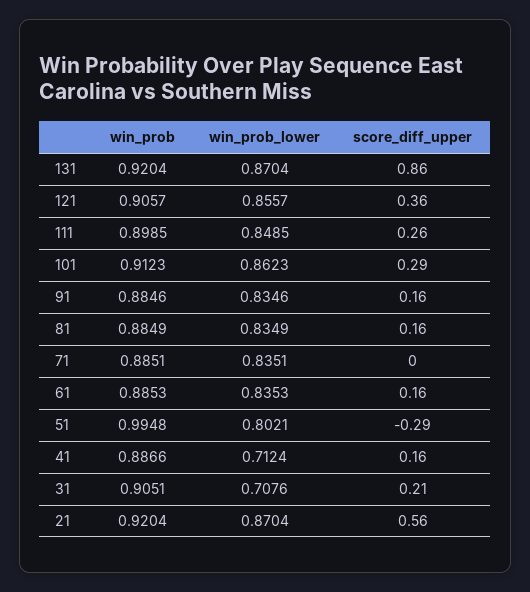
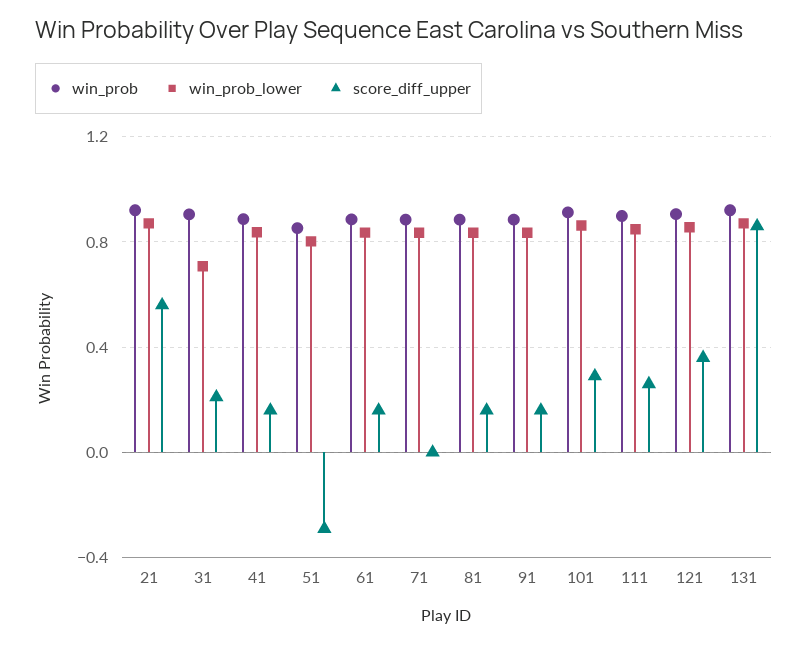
  {
    "win_prob": {
      "131": 0.9204,
      "121": 0.9057,
      "111": 0.8985,
      "101": 0.9123,
      "91": 0.8846,
      "81": 0.8849,
      "71": 0.8851,
      "61": 0.8853,
-     "51": 0.9948,
+     "51": 0.85,
      "41": 0.8866,
      "31": 0.9051,
      "21": 0.9204
    },
    "win_prob_lower": {
      "131": 0.8704,
      "121": 0.8557,
      "111": 0.8485,
      "101": 0.8623,
      "91": 0.8346,
      "81": 0.8349,
      "71": 0.8351,
      "61": 0.8353,
      "51": 0.8021,
-     "41": 0.7124,
+     "41": 0.85,
      "31": 0.7076,
      "21": 0.8704
    },
    "score_diff_upper": {
      "131": 0.86,
      "121": 0.36,
      "111": 0.26,
      "101": 0.29,
      "91": 0.16,
      "81": 0.16,
      "71": 0,
      "61": 0.16,
      "51": -0.29,
      "41": 0.16,
      "31": 0.21,
      "21": 0.56
    }
  }

